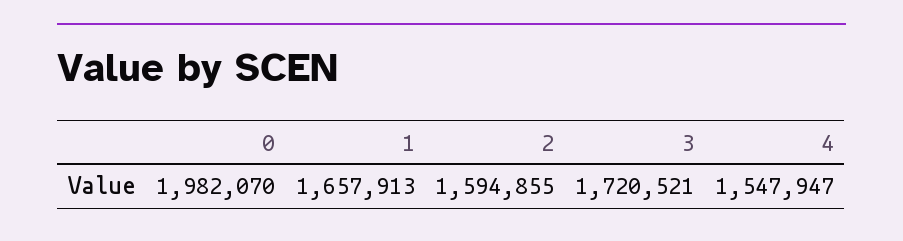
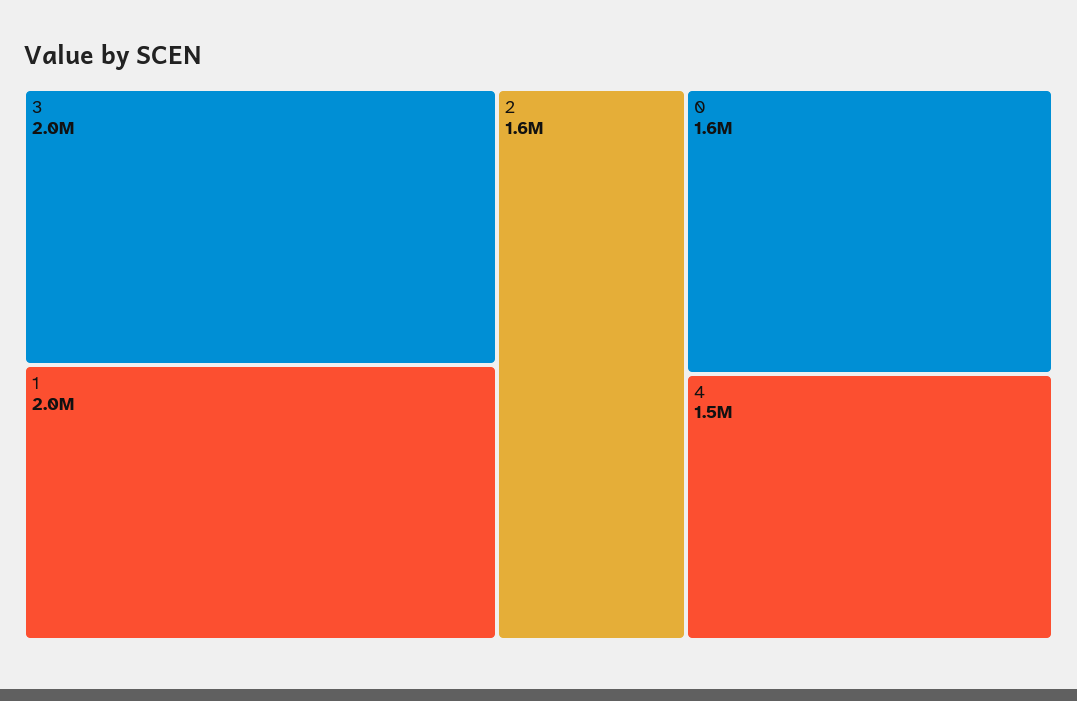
  {
-   "0": 1982070,
+   "0": 1600000,
-   "1": 1657913,
+   "1": 2000000,
    "2": 1594855,
-   "3": 1720521,
+   "3": 2000000,
    "4": 1547947
  }

